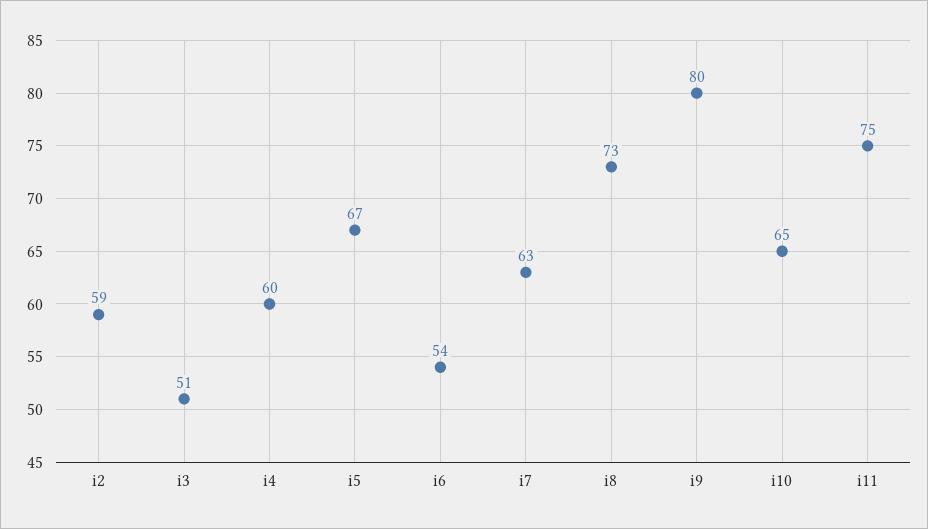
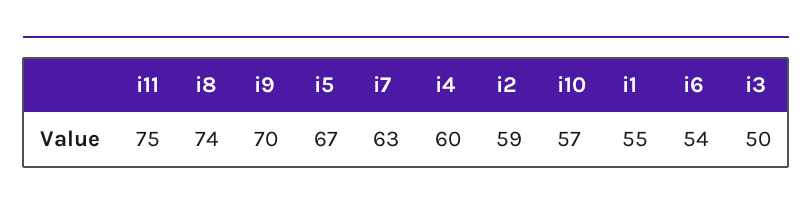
  {
    "i2": 59,
-   "i3": 51,
+   "i3": 50,
    "i4": 60,
    "i5": 67,
    "i6": 54,
    "i7": 63,
-   "i8": 73,
+   "i8": 74,
-   "i9": 80,
+   "i9": 70,
-   "i10": 65,
+   "i10": 57,
-   "i11": 75
+   "i11": 75,
+   "i1": 55
  }

